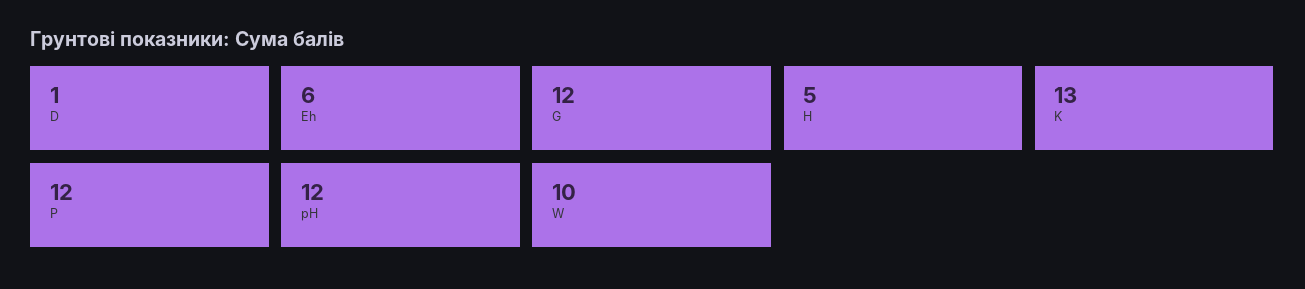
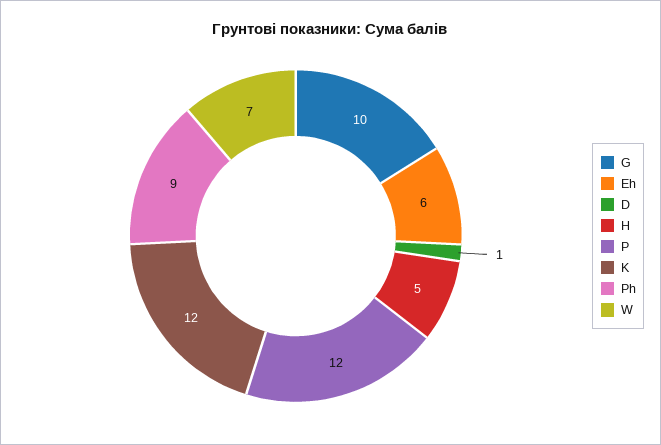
  {
    "D": 1,
    "Eh": 6,
-   "G": 12,
+   "G": 10,
    "H": 5,
-   "K": 13,
+   "K": 12,
    "P": 12,
-   "pH": 12,
+   "pH": 9,
-   "W": 10
+   "W": 7
  }

